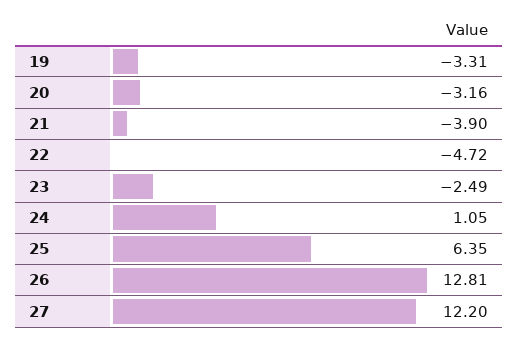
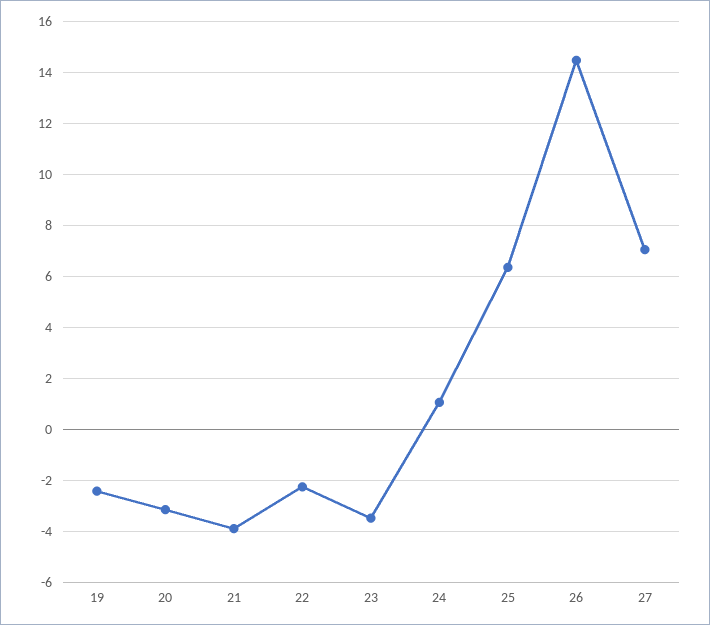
  {
-   "19": -3.31,
+   "19": -2.5,
    "20": -3.16,
    "21": -3.9,
-   "22": -4.72,
+   "22": -2.25,
-   "23": -2.49,
+   "23": -3.5,
    "24": 1.05,
    "25": 6.35,
-   "26": 12.81,
+   "26": 14.5,
-   "27": 12.2
+   "27": 7
  }

